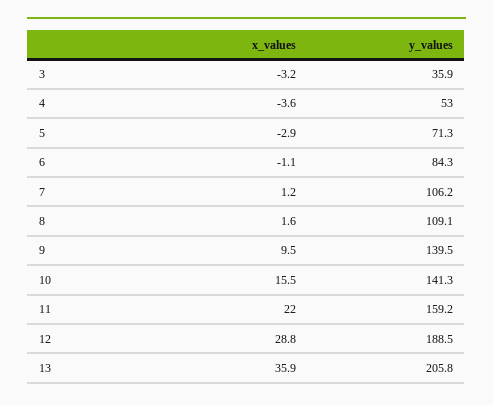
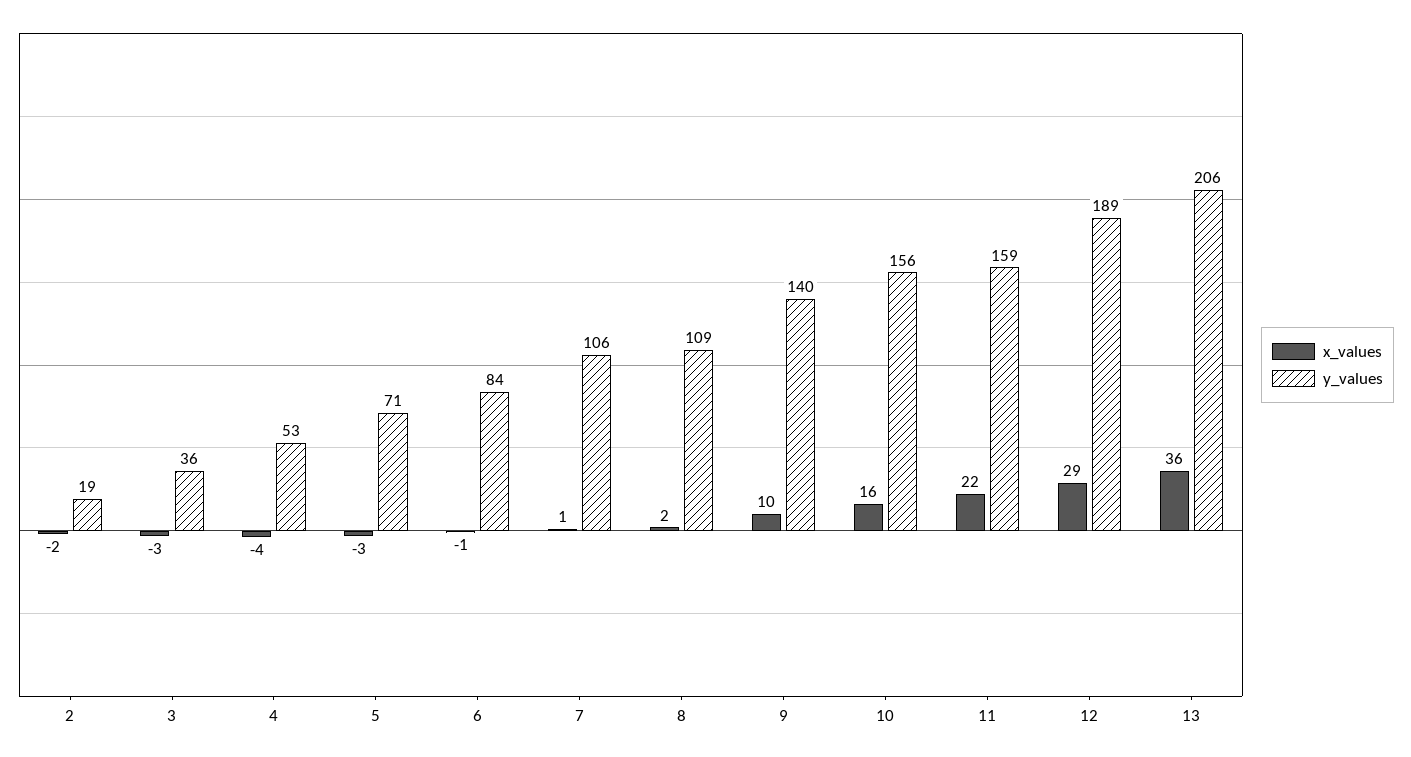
  {
    "x_values": {
      "3": -3.2,
      "4": -3.6,
      "5": -2.9,
      "6": -1.1,
      "7": 1.2,
      "8": 1.6,
      "9": 9.5,
      "10": 15.5,
      "11": 22,
      "12": 28.8,
-     "13": 35.9
+     "13": 35.9,
+     "2": -2
    },
    "y_values": {
      "3": 35.9,
      "4": 53,
      "5": 71.3,
      "6": 84.3,
      "7": 106.2,
      "8": 109.1,
      "9": 139.5,
-     "10": 141.3,
+     "10": 156,
      "11": 159.2,
      "12": 188.5,
-     "13": 205.8
+     "13": 205.8,
+     "2": 19
    }
  }

